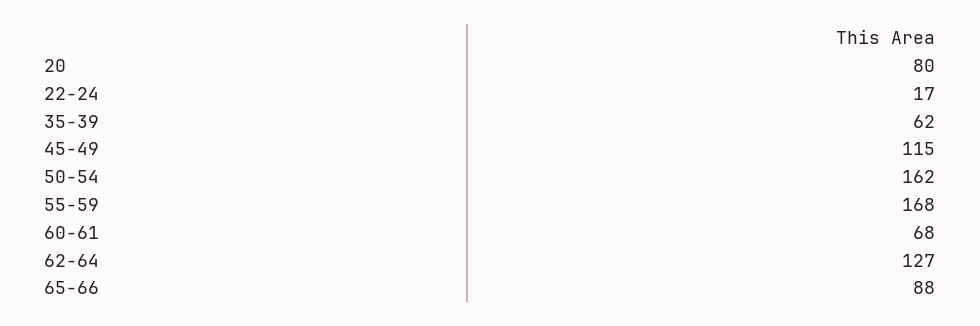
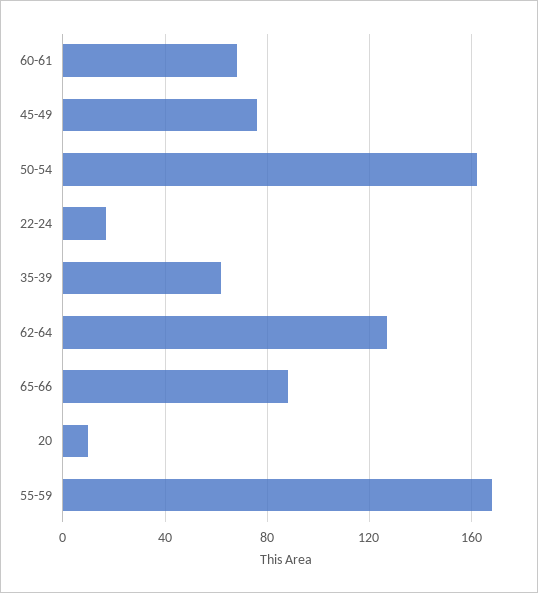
  {
-   "20": 80,
+   "20": 10,
    "22-24": 17,
    "35-39": 62,
-   "45-49": 115,
+   "45-49": 75,
    "50-54": 162,
    "55-59": 168,
    "60-61": 68,
    "62-64": 127,
    "65-66": 88
  }

